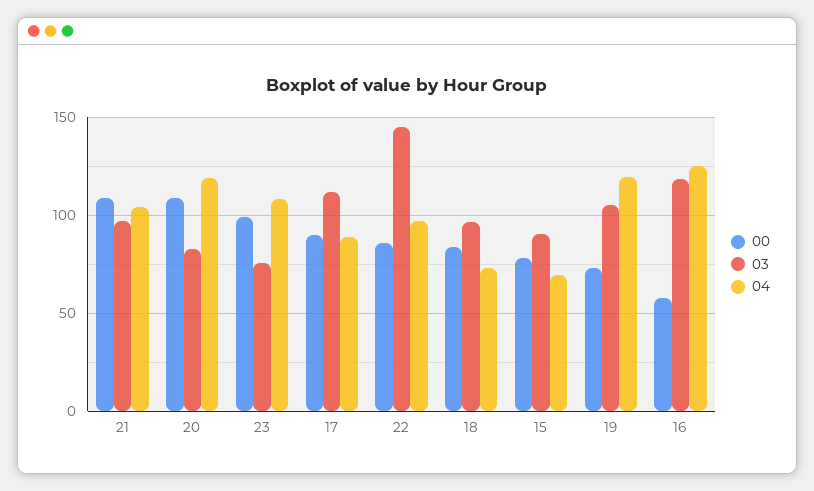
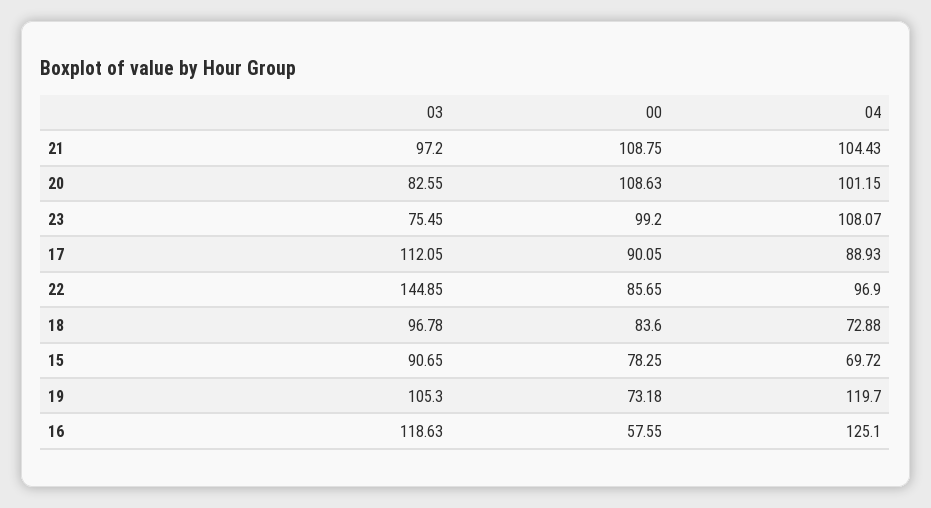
  {
    "00": {
      "21": 108.75,
      "20": 108.63,
      "23": 99.2,
      "17": 90.05,
      "22": 85.65,
      "18": 83.6,
      "15": 78.25,
      "19": 73.18,
      "16": 57.55
    },
    "03": {
      "21": 97.2,
      "20": 82.55,
      "23": 75.45,
      "17": 112.05,
      "22": 144.85,
      "18": 96.78,
      "15": 90.65,
      "19": 105.3,
      "16": 118.63
    },
    "04": {
      "21": 104.43,
-     "20": 120,
+     "20": 101.15,
      "23": 108.07,
      "17": 88.93,
      "22": 96.9,
      "18": 72.88,
      "15": 69.72,
      "19": 119.7,
      "16": 125.1
    }
  }

